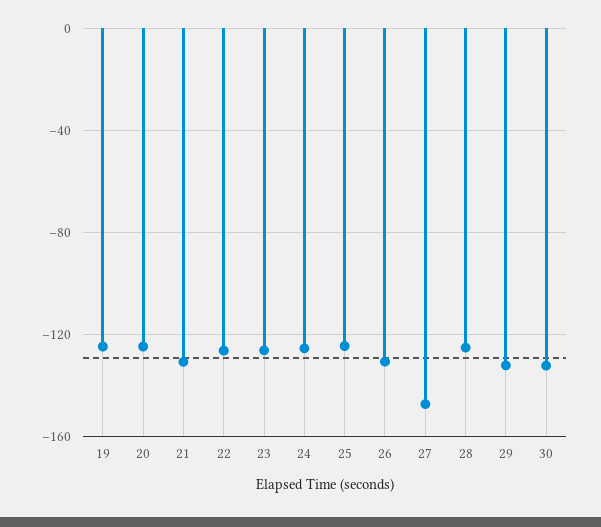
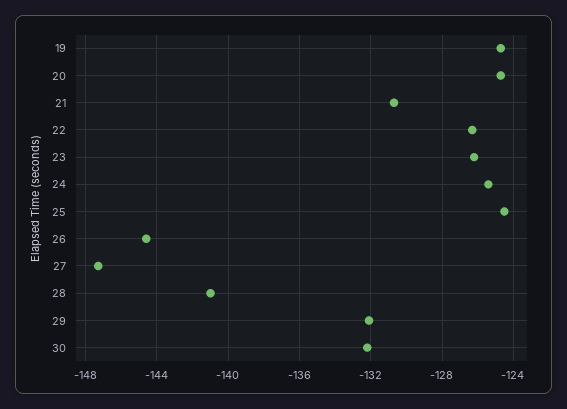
  {
    "19": -124.5,
    "20": -124.5,
    "21": -130.5,
    "22": -126.5,
    "23": -126,
    "24": -125.5,
    "25": -124.5,
-   "26": -130,
+   "26": -144.5,
    "27": -147.5,
-   "28": -125,
+   "28": -141,
    "29": -132,
    "30": -132
  }

